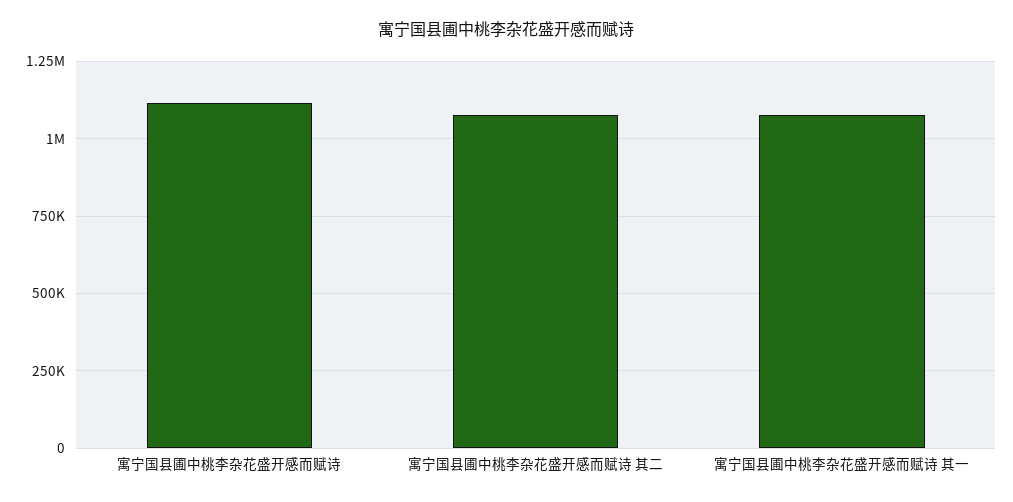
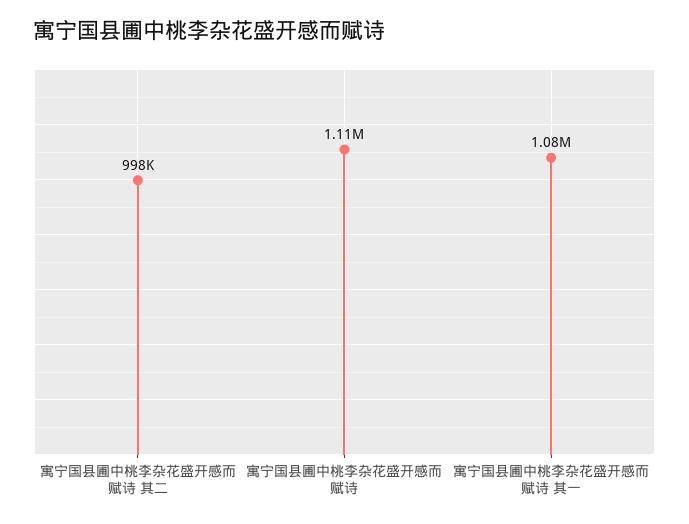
  {
    "寓宁国县圃中桃李杂花盛开感而赋诗": 1110000,
-   "寓宁国县圃中桃李杂花盛开感而赋诗 其二": 1075000,
+   "寓宁国县圃中桃李杂花盛开感而赋诗 其二": 998000,
    "寓宁国县圃中桃李杂花盛开感而赋诗 其一": 1080000
  }

